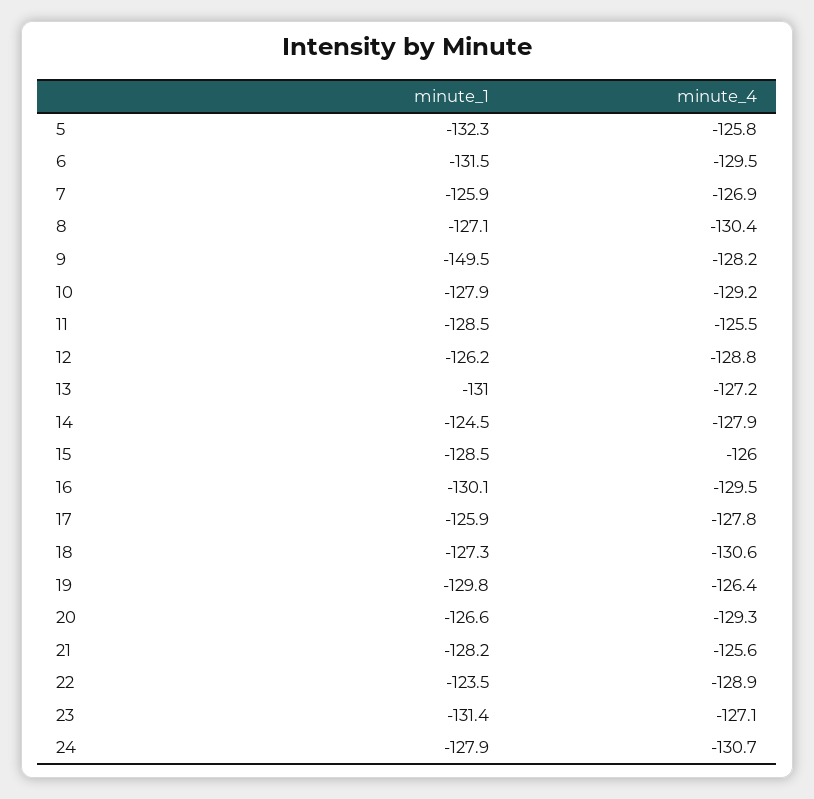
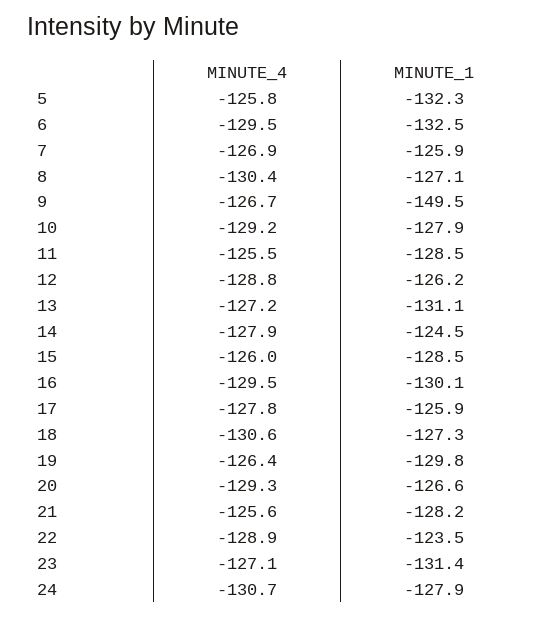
  {
    "minute_1": {
      "5": -132.3,
-     "6": -131.5,
+     "6": -132.5,
      "7": -125.9,
      "8": -127.1,
      "9": -149.5,
      "10": -127.9,
      "11": -128.5,
      "12": -126.2,
-     "13": -131,
+     "13": -131.1,
      "14": -124.5,
      "15": -128.5,
      "16": -130.1,
      "17": -125.9,
      "18": -127.3,
      "19": -129.8,
      "20": -126.6,
      "21": -128.2,
      "22": -123.5,
      "23": -131.4,
      "24": -127.9
    },
    "minute_4": {
      "5": -125.8,
      "6": -129.5,
      "7": -126.9,
      "8": -130.4,
-     "9": -128.2,
+     "9": -126.7,
      "10": -129.2,
      "11": -125.5,
      "12": -128.8,
      "13": -127.2,
      "14": -127.9,
      "15": -126,
      "16": -129.5,
      "17": -127.8,
      "18": -130.6,
      "19": -126.4,
      "20": -129.3,
      "21": -125.6,
      "22": -128.9,
      "23": -127.1,
      "24": -130.7
    }
  }

